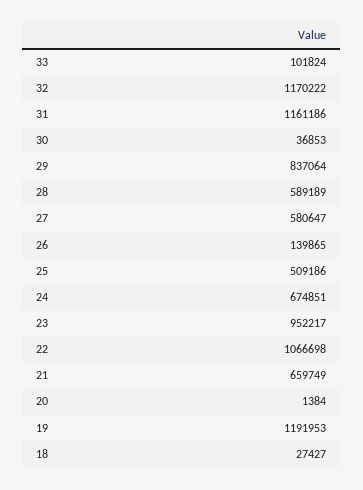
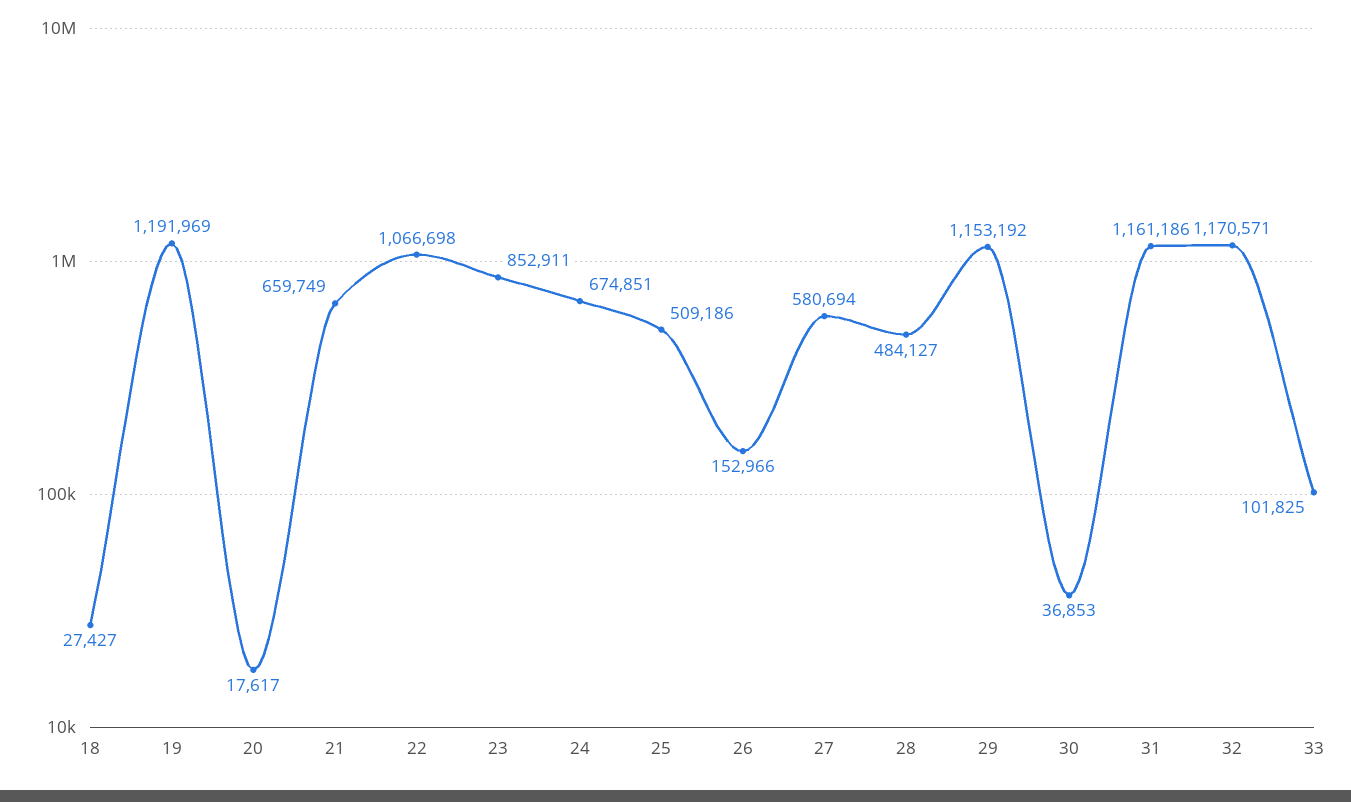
  {
-   "33": 101824,
+   "33": 101825,
-   "32": 1170222,
+   "32": 1170571,
    "31": 1161186,
    "30": 36853,
-   "29": 837064,
+   "29": 1153192,
-   "28": 589189,
+   "28": 484127,
-   "27": 580647,
+   "27": 580694,
-   "26": 139865,
+   "26": 152966,
    "25": 509186,
    "24": 674851,
-   "23": 952217,
+   "23": 852911,
    "22": 1066698,
    "21": 659749,
-   "20": 1384,
+   "20": 17617,
-   "19": 1191953,
+   "19": 1191969,
    "18": 27427
  }

